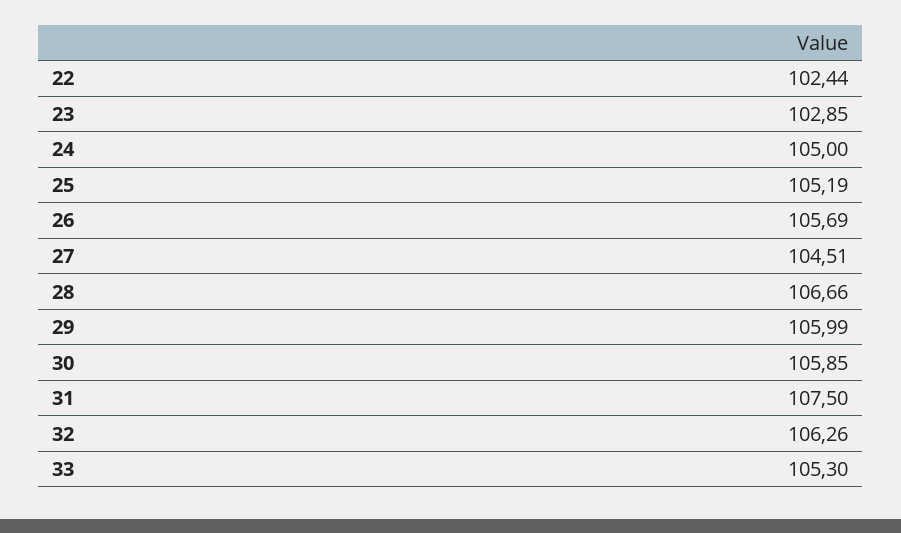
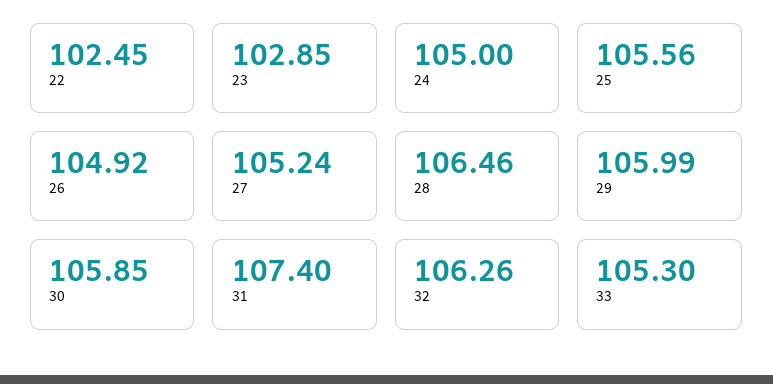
  {
-   "22": 102.44,
+   "22": 102.45,
    "23": 102.85,
    "24": 105,
-   "25": 105.19,
+   "25": 105.56,
-   "26": 105.69,
+   "26": 104.92,
-   "27": 104.51,
+   "27": 105.24,
-   "28": 106.66,
+   "28": 106.46,
    "29": 105.99,
    "30": 105.85,
-   "31": 107.5,
+   "31": 107.4,
    "32": 106.26,
    "33": 105.3
  }

